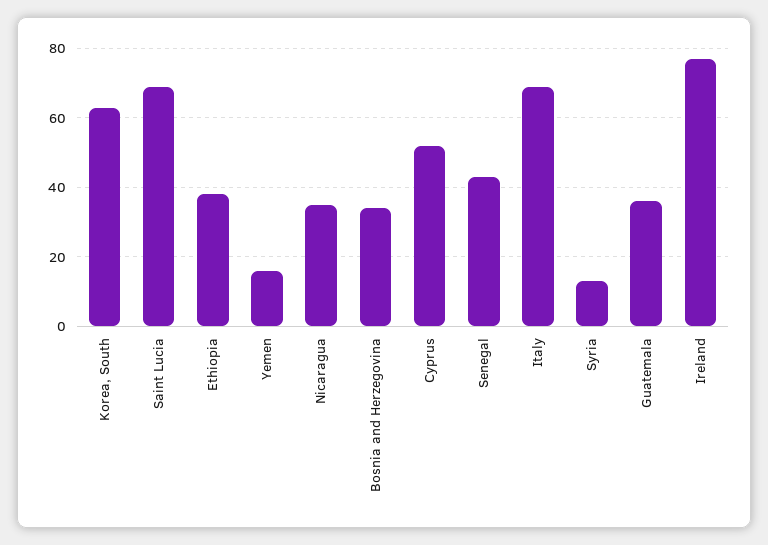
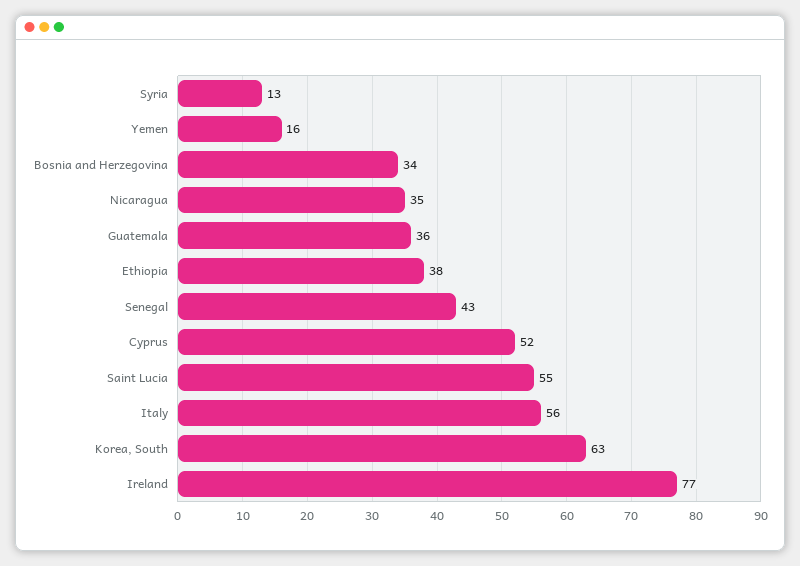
  {
    "Korea, South": 63,
-   "Saint Lucia": 70,
+   "Saint Lucia": 55,
    "Ethiopia": 38,
    "Yemen": 16,
    "Nicaragua": 35,
    "Bosnia and Herzegovina": 34,
    "Cyprus": 52,
    "Senegal": 43,
-   "Italy": 70,
+   "Italy": 56,
    "Syria": 13,
    "Guatemala": 36,
    "Ireland": 77
  }

